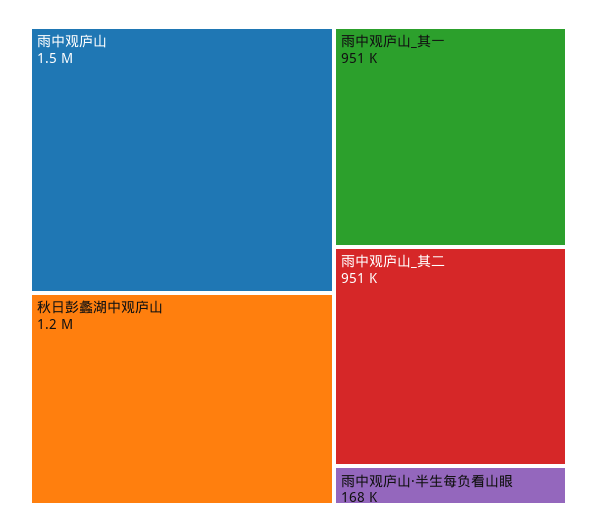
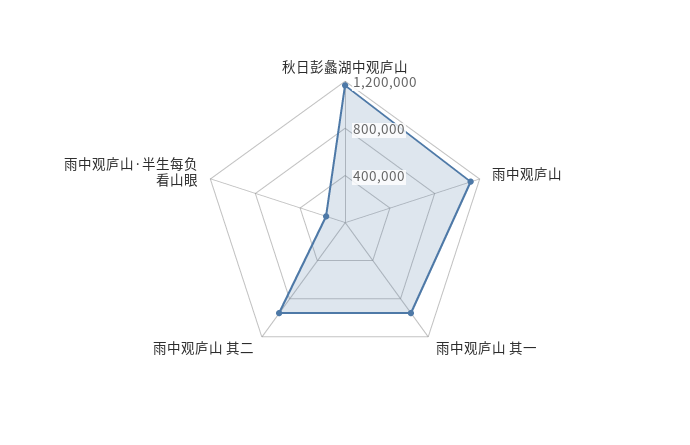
  {
-   "雨中观庐山": 1500000,
+   "雨中观庐山": 1100000,
    "秋日彭蠡湖中观庐山": 1200000,
    "雨中观庐山_其一": 951000,
    "雨中观庐山_其二": 951000,
    "雨中观庐山·半生每负看山眼": 168000
  }

